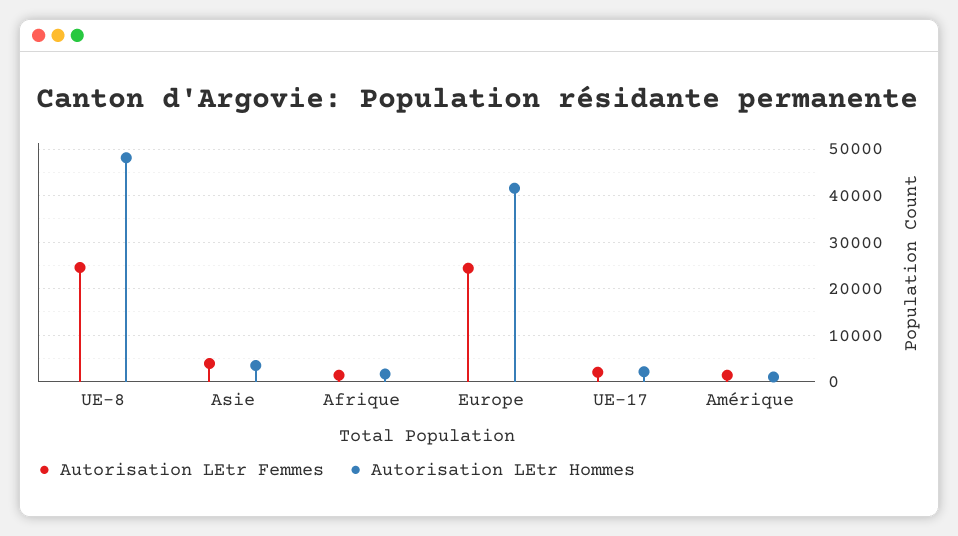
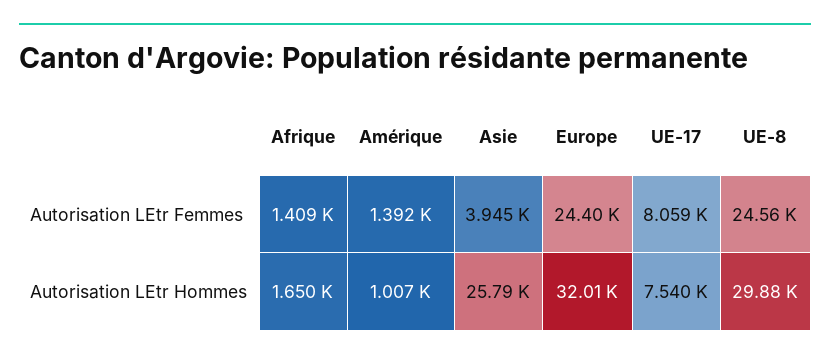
  {
    "Autorisation LEtr Femmes": {
      "UE-8": 24560,
      "Asie": 3945,
      "Afrique": 1409,
      "Europe": 24400,
-     "UE-17": 2000,
+     "UE-17": 8059,
      "Amérique": 1392
    },
    "Autorisation LEtr Hommes": {
-     "UE-8": 48000,
+     "UE-8": 29880,
-     "Asie": 4000,
+     "Asie": 25790,
      "Afrique": 1650,
-     "Europe": 42000,
+     "Europe": 32010,
-     "UE-17": 2000,
+     "UE-17": 7540,
      "Amérique": 1007
    }
  }

